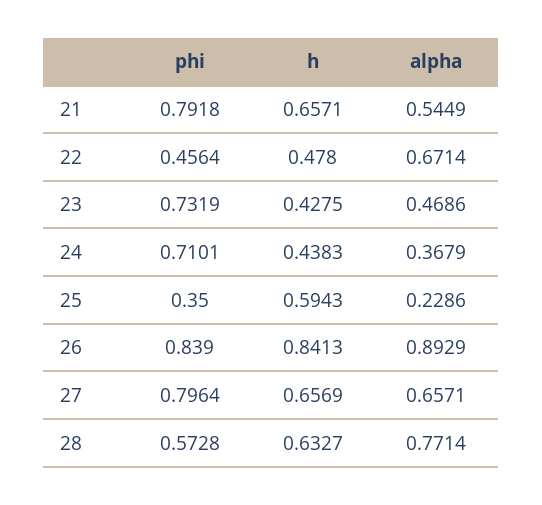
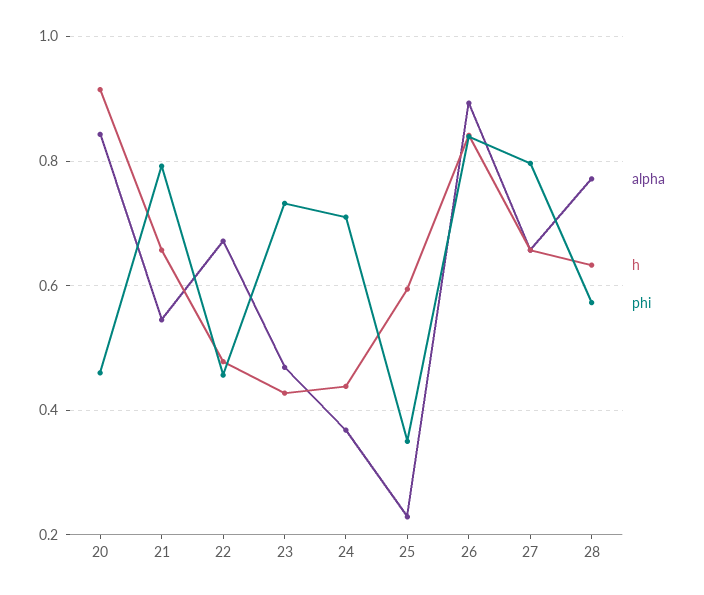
  {
    "phi": {
      "21": 0.7918,
      "22": 0.4564,
      "23": 0.7319,
      "24": 0.7101,
      "25": 0.35,
      "26": 0.839,
      "27": 0.7964,
-     "28": 0.5728
+     "28": 0.5728,
+     "20": 0.46
    },
    "h": {
      "21": 0.6571,
      "22": 0.478,
      "23": 0.4275,
      "24": 0.4383,
      "25": 0.5943,
      "26": 0.8413,
      "27": 0.6569,
-     "28": 0.6327
+     "28": 0.6327,
+     "20": 0.92
    },
    "alpha": {
      "21": 0.5449,
      "22": 0.6714,
      "23": 0.4686,
      "24": 0.3679,
      "25": 0.2286,
      "26": 0.8929,
      "27": 0.6571,
-     "28": 0.7714
+     "28": 0.7714,
+     "20": 0.84
    }
  }

